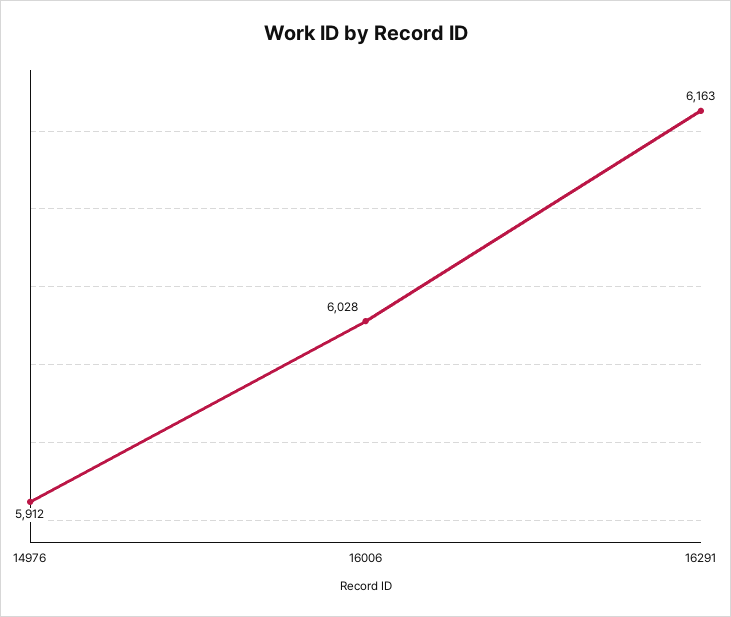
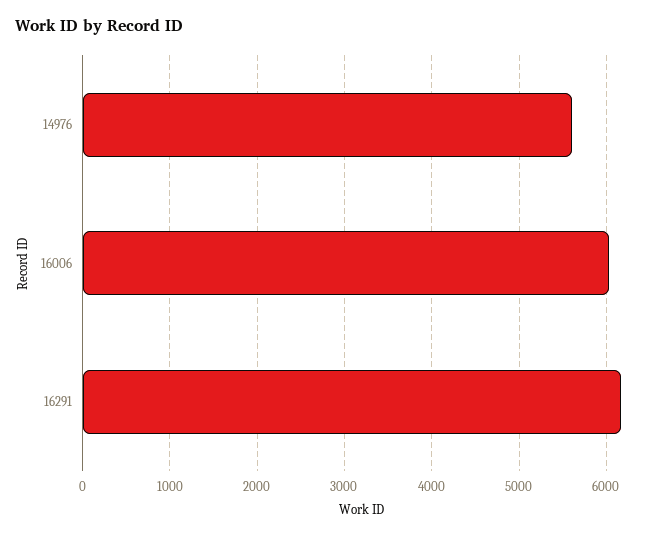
  {
-   "14976": 5912,
+   "14976": 5600,
    "16006": 6028,
    "16291": 6163
  }

